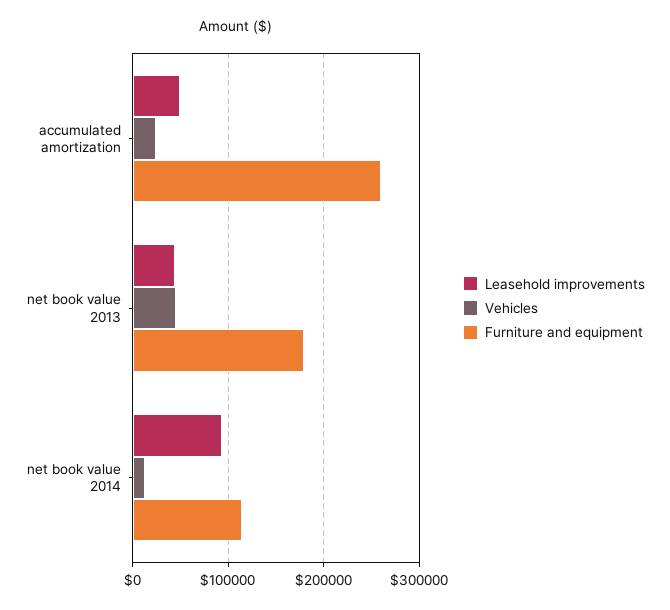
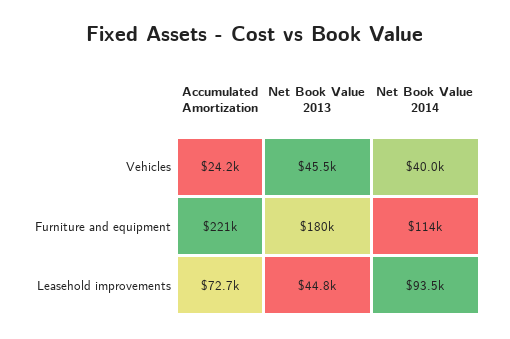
  {
    "Leasehold improvements": {
-     "accumulated amortization": 50000,
+     "accumulated amortization": 72700,
      "net book value 2013": 44800,
      "net book value 2014": 93500
    },
    "Vehicles": {
      "accumulated amortization": 24200,
      "net book value 2013": 45500,
-     "net book value 2014": 10000
+     "net book value 2014": 40000
    },
    "Furniture and equipment": {
-     "accumulated amortization": 260000,
+     "accumulated amortization": 221000,
      "net book value 2013": 180000,
      "net book value 2014": 114000
    }
  }

